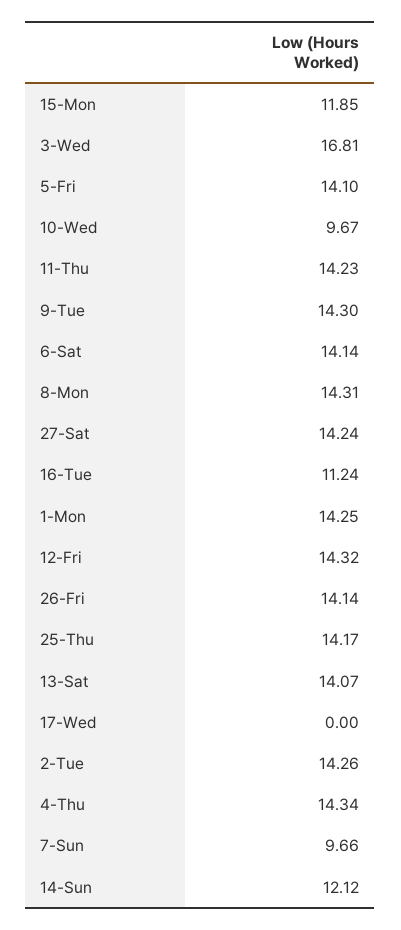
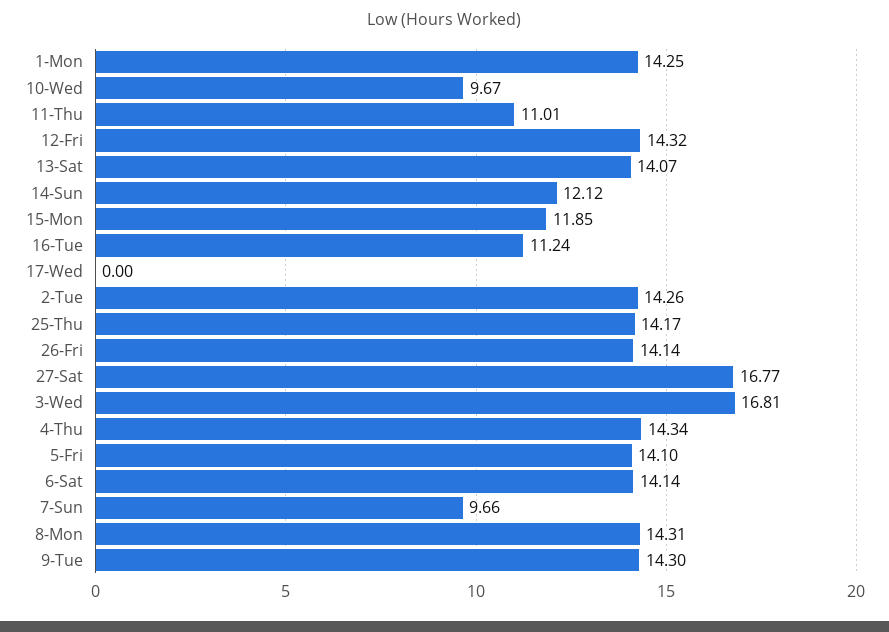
  {
    "15-Mon": 11.85,
    "3-Wed": 16.81,
    "5-Fri": 14.1,
    "10-Wed": 9.67,
-   "11-Thu": 14.23,
+   "11-Thu": 11.01,
    "9-Tue": 14.3,
    "6-Sat": 14.14,
    "8-Mon": 14.31,
-   "27-Sat": 14.24,
+   "27-Sat": 16.77,
    "16-Tue": 11.24,
    "1-Mon": 14.25,
    "12-Fri": 14.32,
    "26-Fri": 14.14,
    "25-Thu": 14.17,
    "13-Sat": 14.07,
    "17-Wed": 0,
    "2-Tue": 14.26,
    "4-Thu": 14.34,
    "7-Sun": 9.66,
    "14-Sun": 12.12
  }

